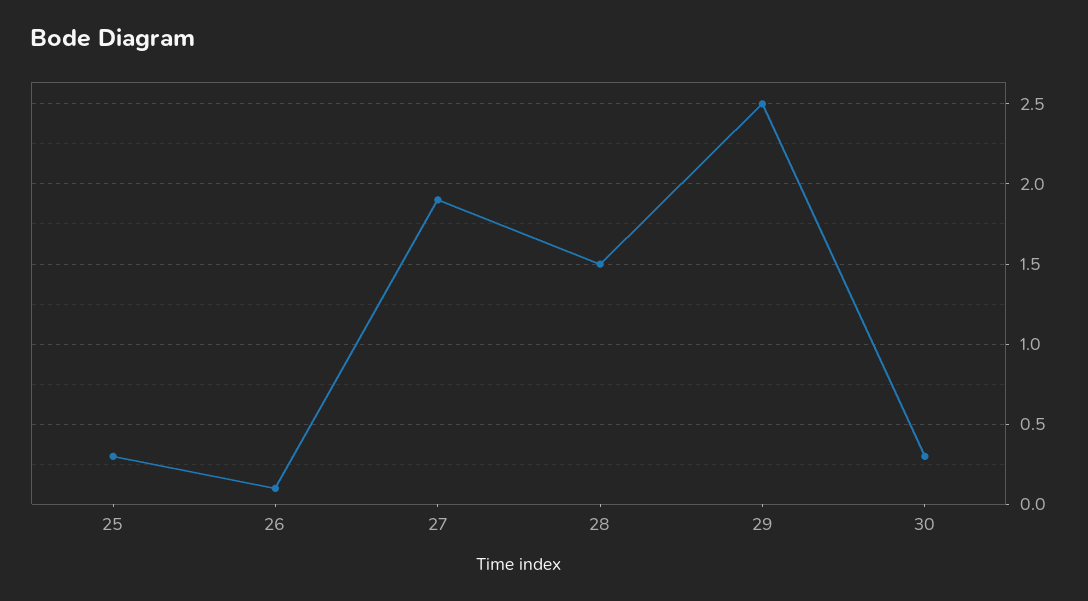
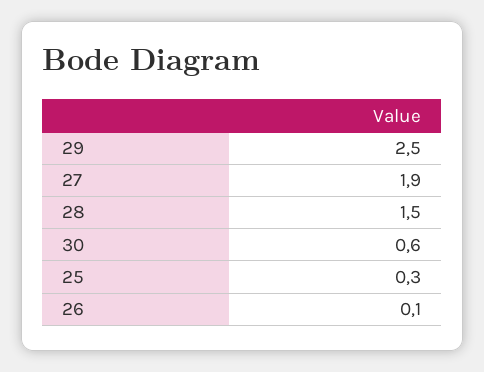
  {
    "25": 0.3,
    "26": 0.1,
    "27": 1.9,
    "28": 1.5,
    "29": 2.5,
-   "30": 0.3
+   "30": 0.6
  }

